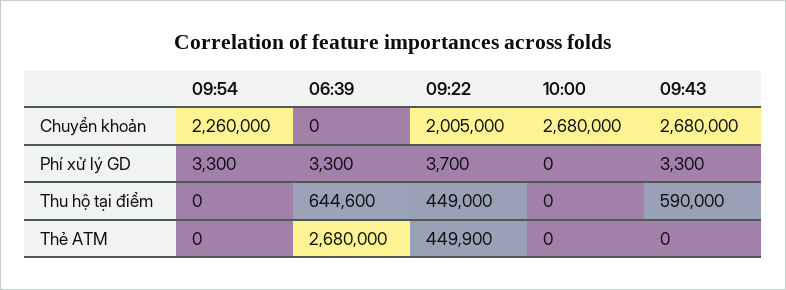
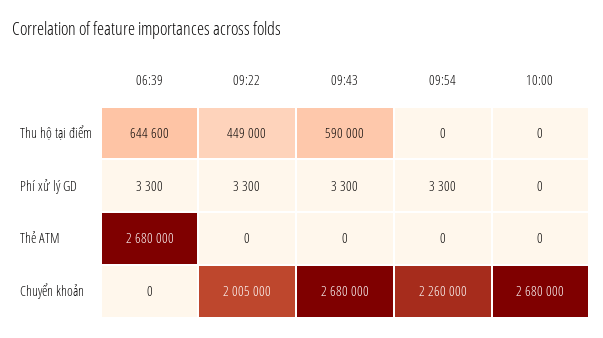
  {
    "09:54": {
      "Chuyển khoản": 2260000,
      "Phí xử lý GD": 3300,
      "Thu hộ tại điểm": 0,
      "Thẻ ATM": 0
    },
    "06:39": {
      "Chuyển khoản": 0,
      "Phí xử lý GD": 3300,
      "Thu hộ tại điểm": 644600,
      "Thẻ ATM": 2680000
    },
    "09:22": {
      "Chuyển khoản": 2005000,
-     "Phí xử lý GD": 3700,
+     "Phí xử lý GD": 3300,
      "Thu hộ tại điểm": 449000,
-     "Thẻ ATM": 449900
+     "Thẻ ATM": 0
    },
    "10:00": {
      "Chuyển khoản": 2680000,
      "Phí xử lý GD": 0,
      "Thu hộ tại điểm": 0,
      "Thẻ ATM": 0
    },
    "09:43": {
      "Chuyển khoản": 2680000,
      "Phí xử lý GD": 3300,
      "Thu hộ tại điểm": 590000,
      "Thẻ ATM": 0
    }
  }

